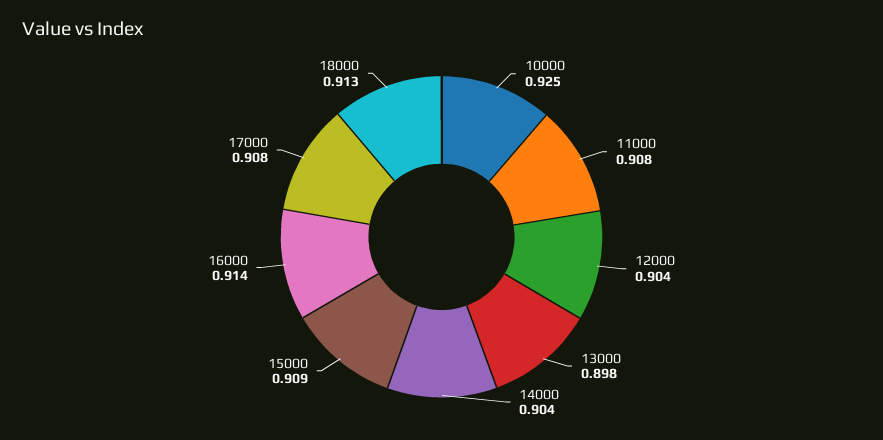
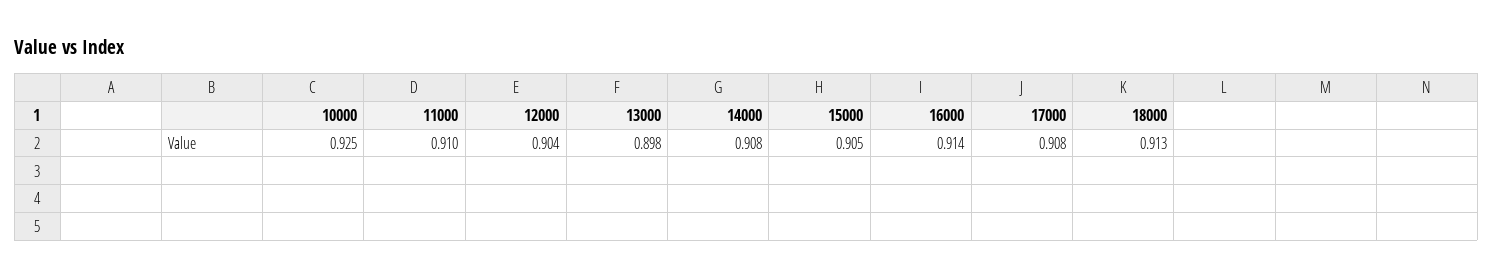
  {
    "10000": 0.925,
-   "11000": 0.908,
+   "11000": 0.91,
    "12000": 0.904,
    "13000": 0.898,
-   "14000": 0.904,
+   "14000": 0.908,
-   "15000": 0.909,
+   "15000": 0.905,
    "16000": 0.914,
    "17000": 0.908,
    "18000": 0.913
  }

